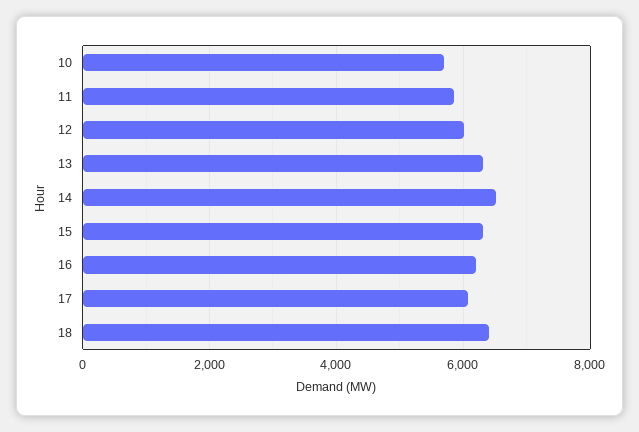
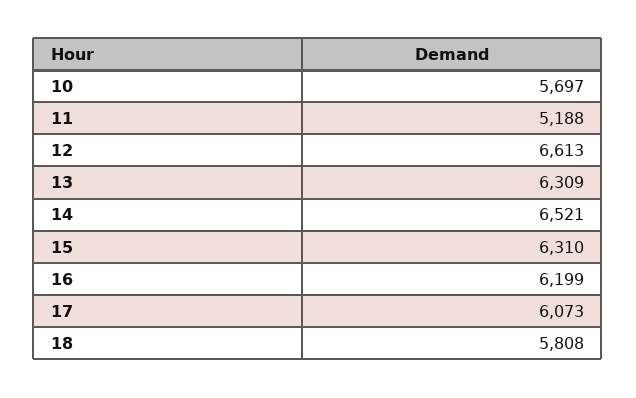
  {
    "10": 5697,
-   "11": 5800,
+   "11": 5188,
-   "12": 6000,
+   "12": 6613,
    "13": 6309,
    "14": 6521,
    "15": 6310,
    "16": 6199,
    "17": 6073,
-   "18": 6400
+   "18": 5808
  }

